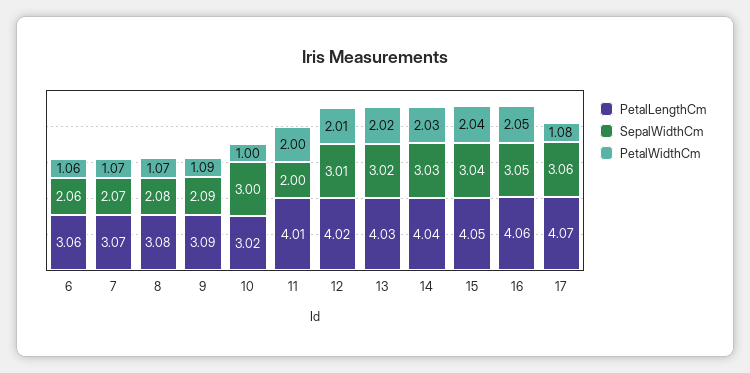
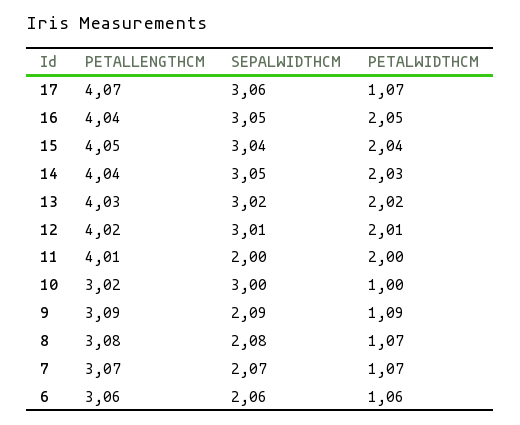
  {
    "PetalLengthCm": {
      "6": 3.06,
      "7": 3.07,
      "8": 3.08,
      "9": 3.09,
      "10": 3.02,
      "11": 4.01,
      "12": 4.02,
      "13": 4.03,
      "14": 4.04,
      "15": 4.05,
-     "16": 4.06,
+     "16": 4.04,
      "17": 4.07
    },
    "SepalWidthCm": {
      "6": 2.06,
      "7": 2.07,
      "8": 2.08,
      "9": 2.09,
      "10": 3,
      "11": 2,
      "12": 3.01,
      "13": 3.02,
-     "14": 3.03,
+     "14": 3.05,
      "15": 3.04,
      "16": 3.05,
      "17": 3.06
    },
    "PetalWidthCm": {
      "6": 1.06,
      "7": 1.07,
      "8": 1.07,
      "9": 1.09,
      "10": 1,
      "11": 2,
      "12": 2.01,
      "13": 2.02,
      "14": 2.03,
      "15": 2.04,
      "16": 2.05,
-     "17": 1.08
+     "17": 1.07
    }
  }

